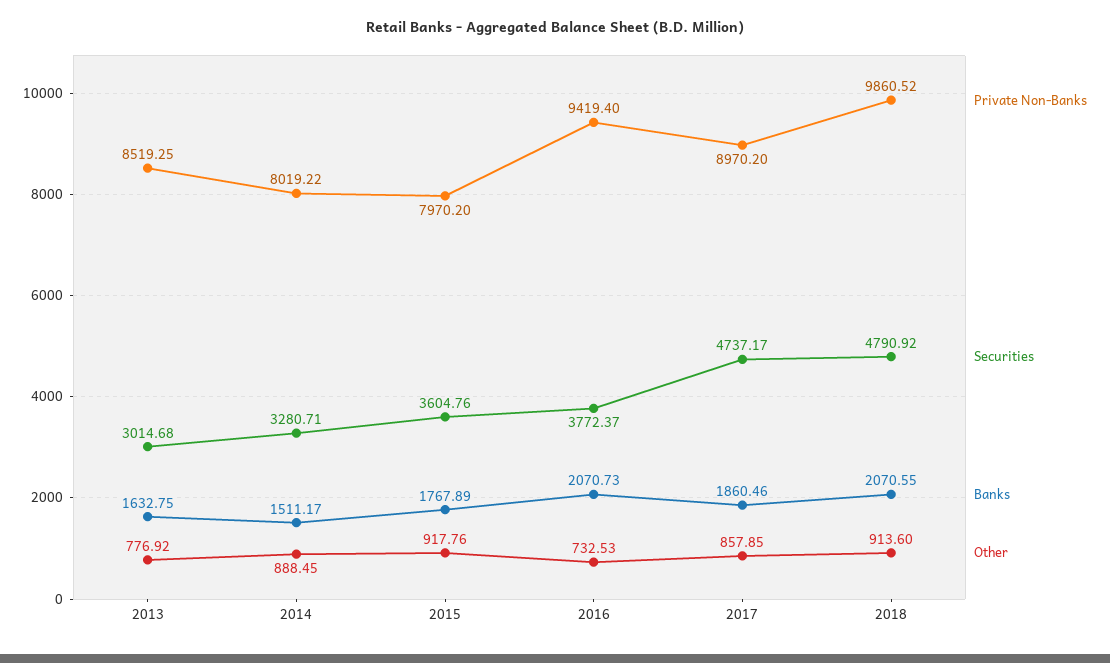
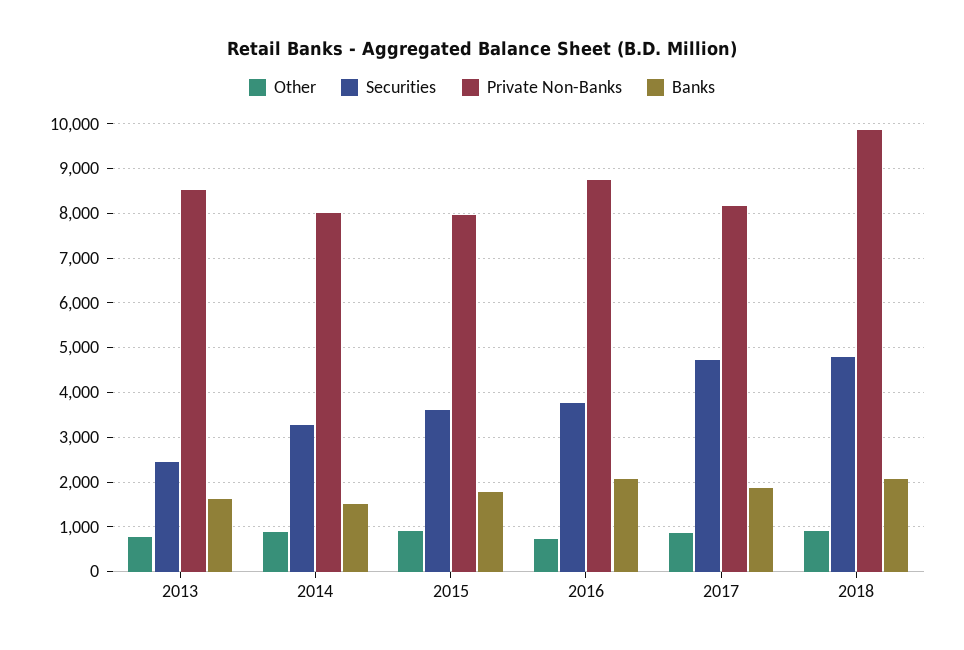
  {
    "Private Non-Banks": {
      "2013": 8519.25,
      "2014": 8019.22,
      "2015": 7970.2,
-     "2016": 9419.4,
+     "2016": 8800,
-     "2017": 8970.2,
+     "2017": 8200,
      "2018": 9860.52
    },
    "Securities": {
-     "2013": 3014.68,
+     "2013": 2400,
      "2014": 3280.71,
      "2015": 3604.76,
      "2016": 3772.37,
      "2017": 4737.17,
      "2018": 4790.92
    },
    "Banks": {
      "2013": 1632.75,
      "2014": 1511.17,
      "2015": 1767.89,
      "2016": 2070.73,
      "2017": 1860.46,
      "2018": 2070.55
    },
    "Other": {
      "2013": 776.92,
      "2014": 888.45,
      "2015": 917.76,
      "2016": 732.53,
      "2017": 857.85,
      "2018": 913.6
    }
  }

